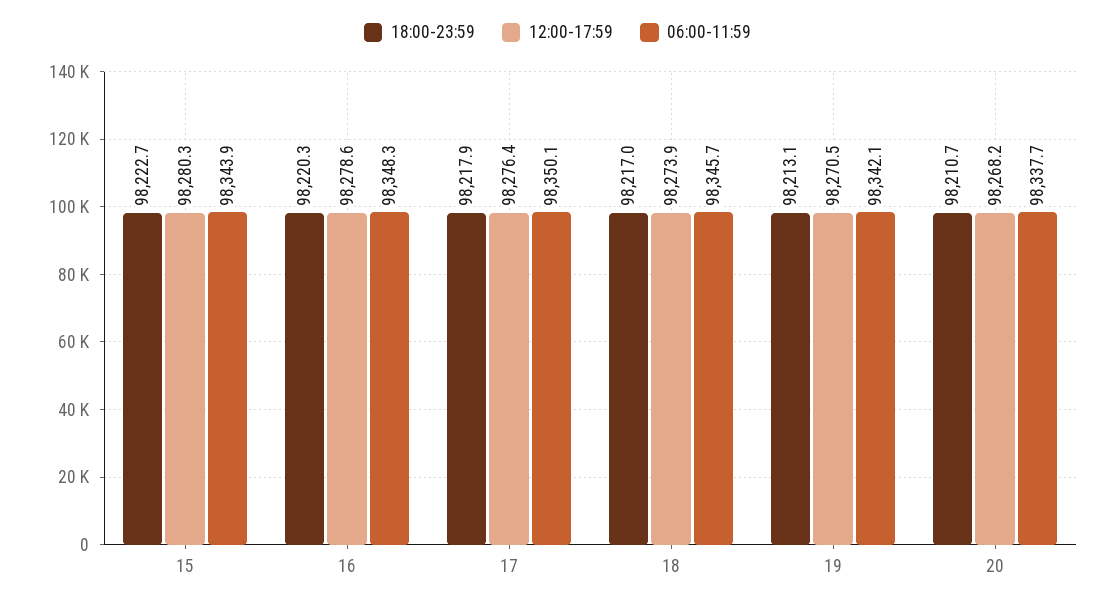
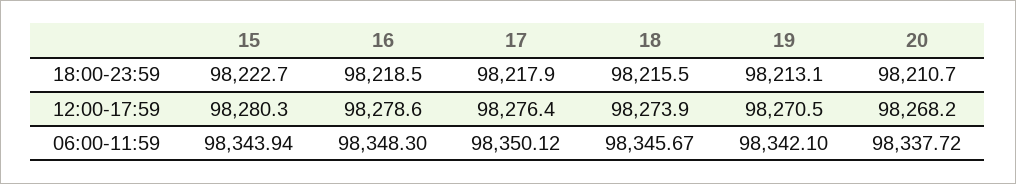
  {
    "18:00-23:59": {
      "15": 98222.7,
-     "16": 98220.3,
+     "16": 98218.5,
      "17": 98217.9,
-     "18": 98217,
+     "18": 98215.5,
      "19": 98213.1,
      "20": 98210.7
    },
    "12:00-17:59": {
      "15": 98280.3,
      "16": 98278.6,
      "17": 98276.4,
      "18": 98273.9,
      "19": 98270.5,
      "20": 98268.2
    },
    "06:00-11:59": {
      "15": 98343.94,
      "16": 98348.3,
      "17": 98350.12,
      "18": 98345.67,
      "19": 98342.1,
      "20": 98337.72
    }
  }

